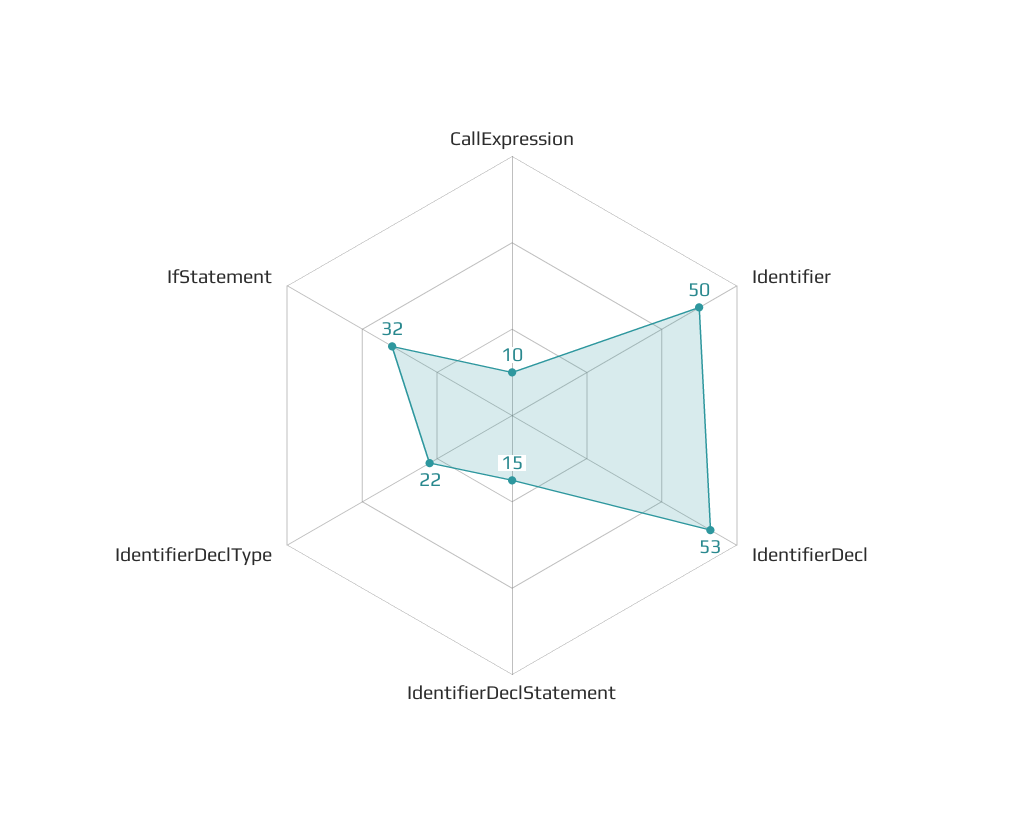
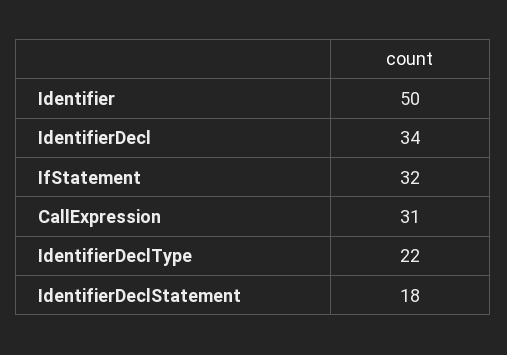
  {
-   "CallExpression": 10,
+   "CallExpression": 31,
    "Identifier": 50,
-   "IdentifierDecl": 53,
+   "IdentifierDecl": 34,
-   "IdentifierDeclStatement": 15,
+   "IdentifierDeclStatement": 18,
    "IdentifierDeclType": 22,
    "IfStatement": 32
  }

